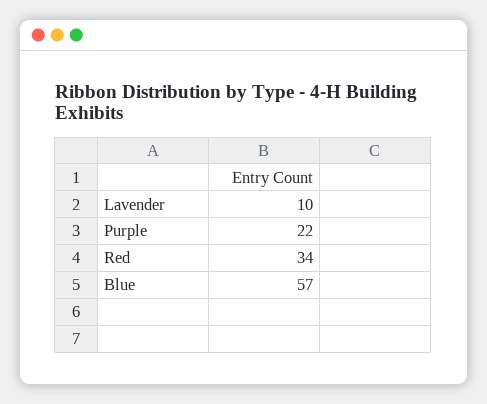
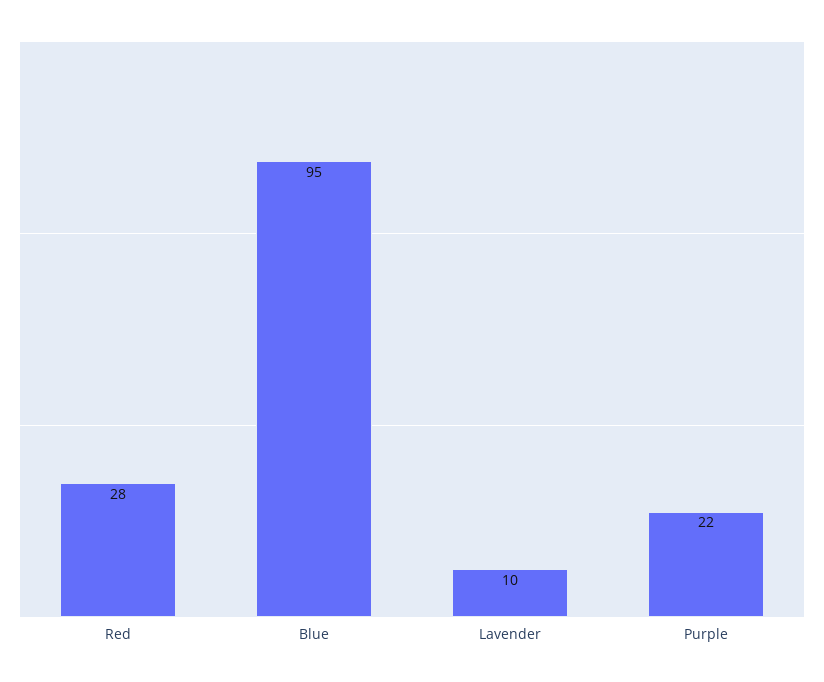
  {
    "Lavender": 10,
    "Purple": 22,
-   "Red": 34,
+   "Red": 28,
-   "Blue": 57
+   "Blue": 95
  }

